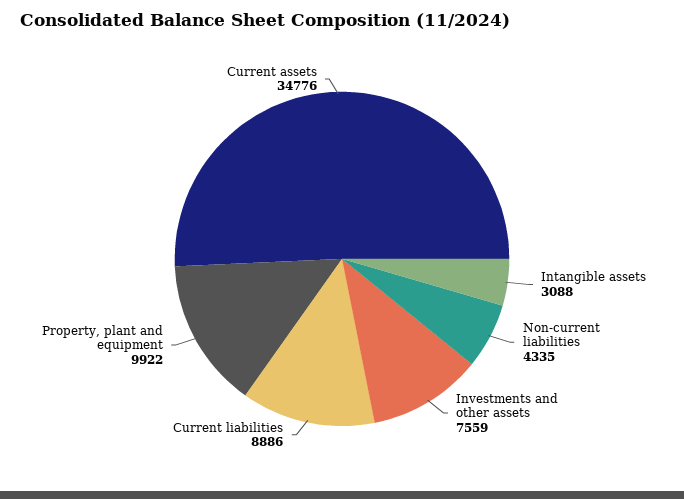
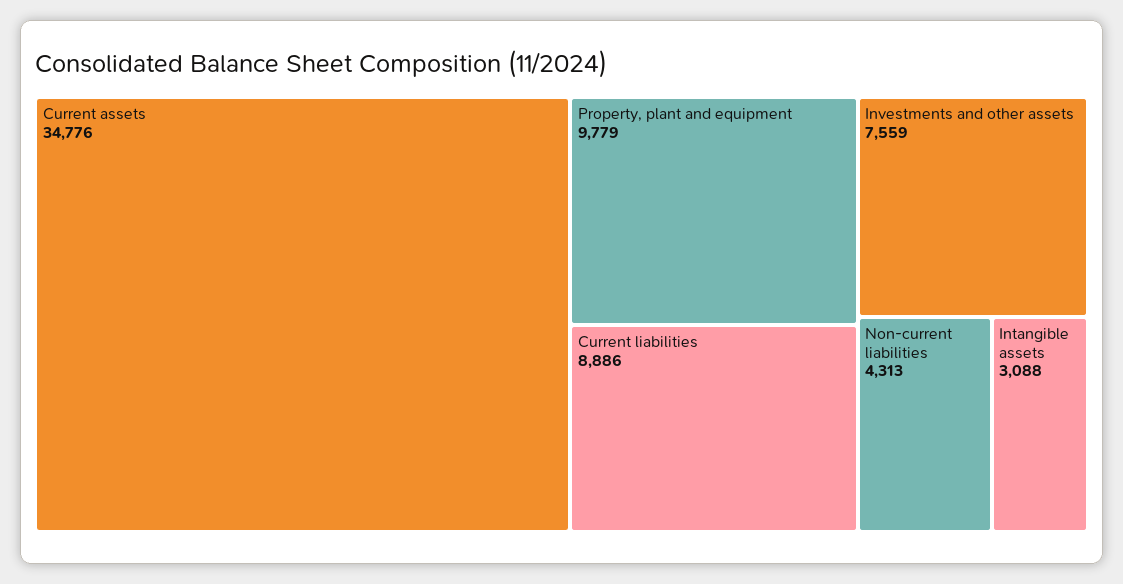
  {
    "Intangible assets": 3088,
-   "Non-current liabilities": 4335,
+   "Non-current liabilities": 4313,
    "Investments and other assets": 7559,
    "Current liabilities": 8886,
-   "Property, plant and equipment": 9922,
+   "Property, plant and equipment": 9779,
    "Current assets": 34776
  }

